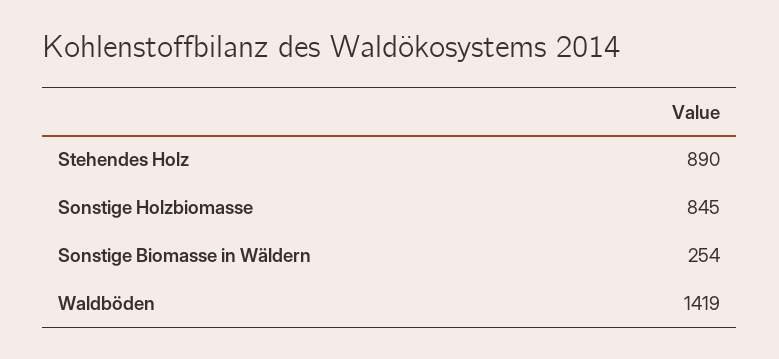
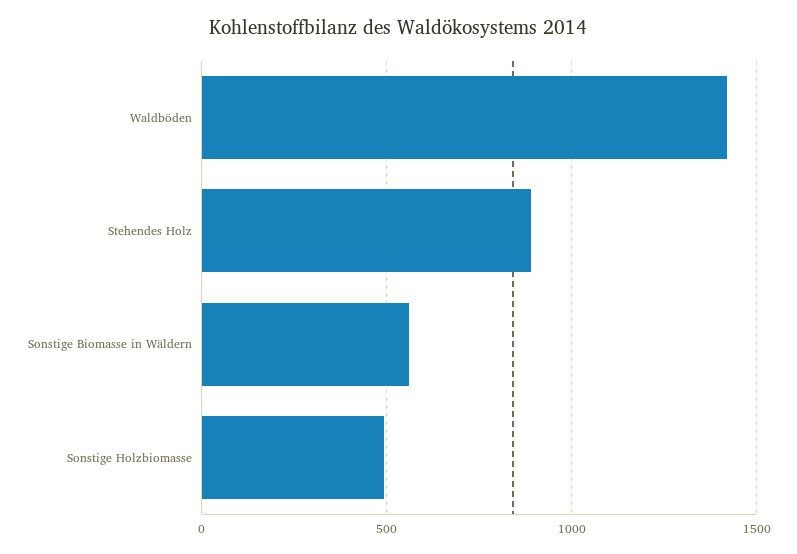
  {
    "Stehendes Holz": 890,
-   "Sonstige Holzbiomasse": 845,
+   "Sonstige Holzbiomasse": 500,
-   "Sonstige Biomasse in Wäldern": 254,
+   "Sonstige Biomasse in Wäldern": 550,
    "Waldböden": 1419
  }

